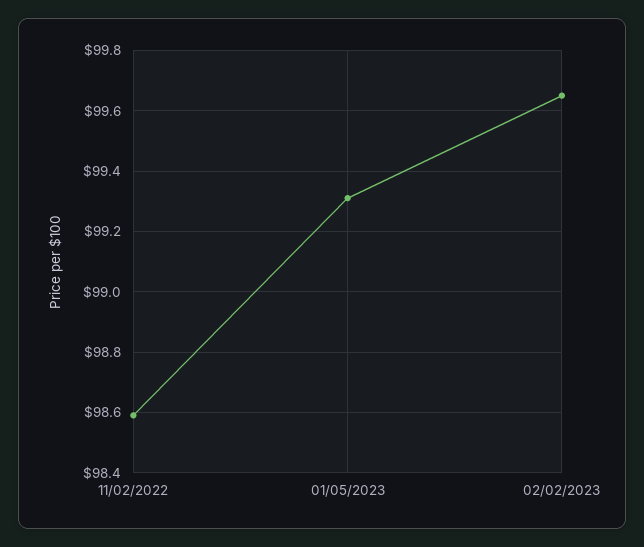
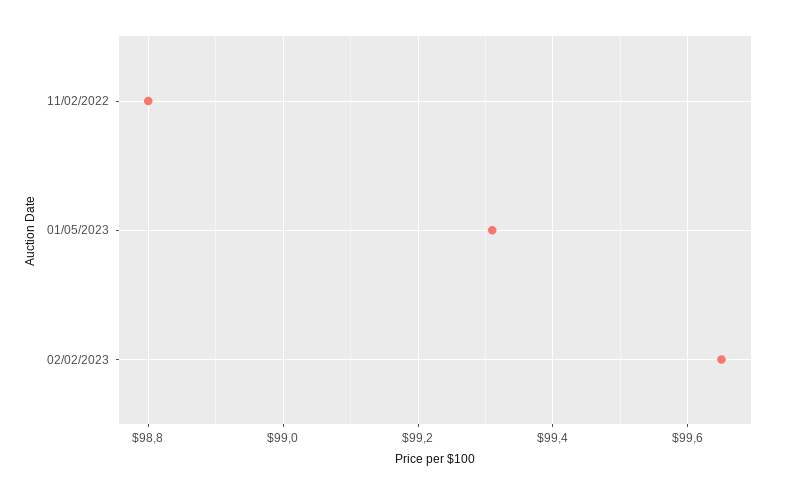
  {
-   "11/02/2022": 98.6,
+   "11/02/2022": 98.8,
    "01/05/2023": 99.3,
    "02/02/2023": 99.65
  }

